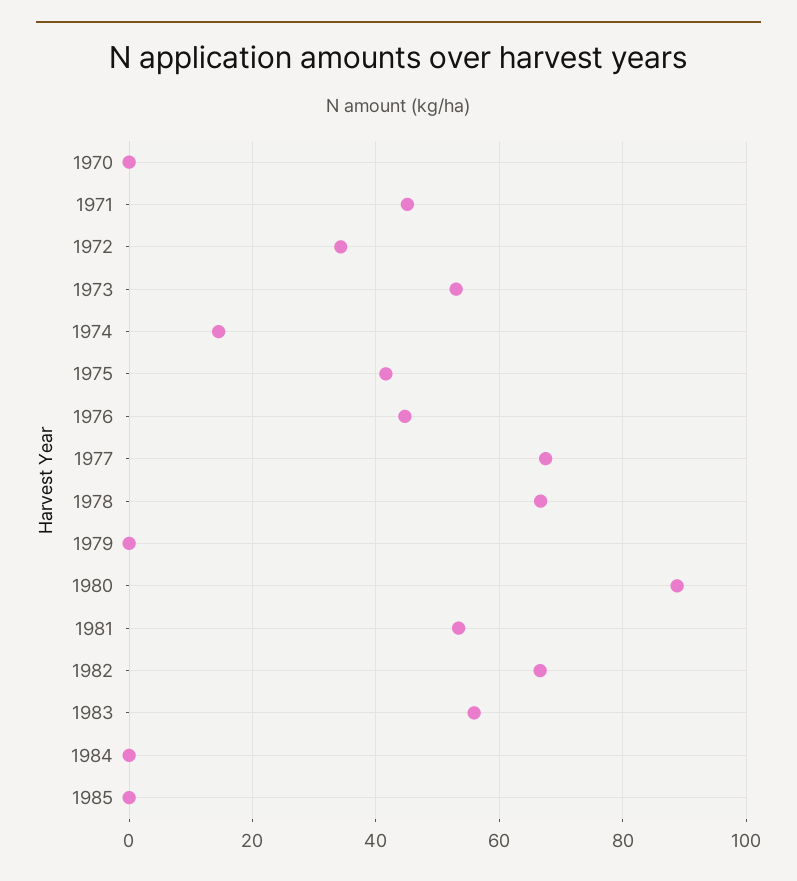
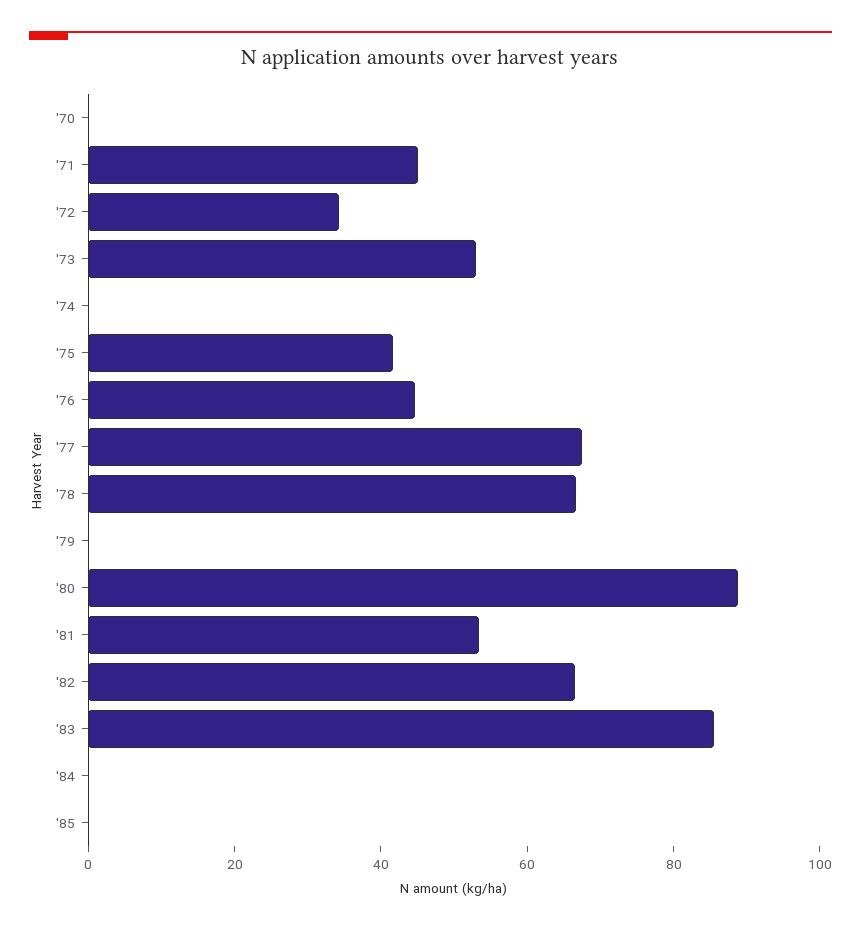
  {
    "1970": 0,
    "1971": 46,
    "1972": 34,
    "1973": 54,
-   "1974": 14,
+   "1974": 0,
    "1975": 42,
    "1976": 44,
    "1977": 68,
    "1978": 66,
    "1979": 0,
    "1980": 88,
    "1981": 54,
    "1982": 66,
-   "1983": 56,
+   "1983": 85,
    "1984": 0,
    "1985": 0
  }

